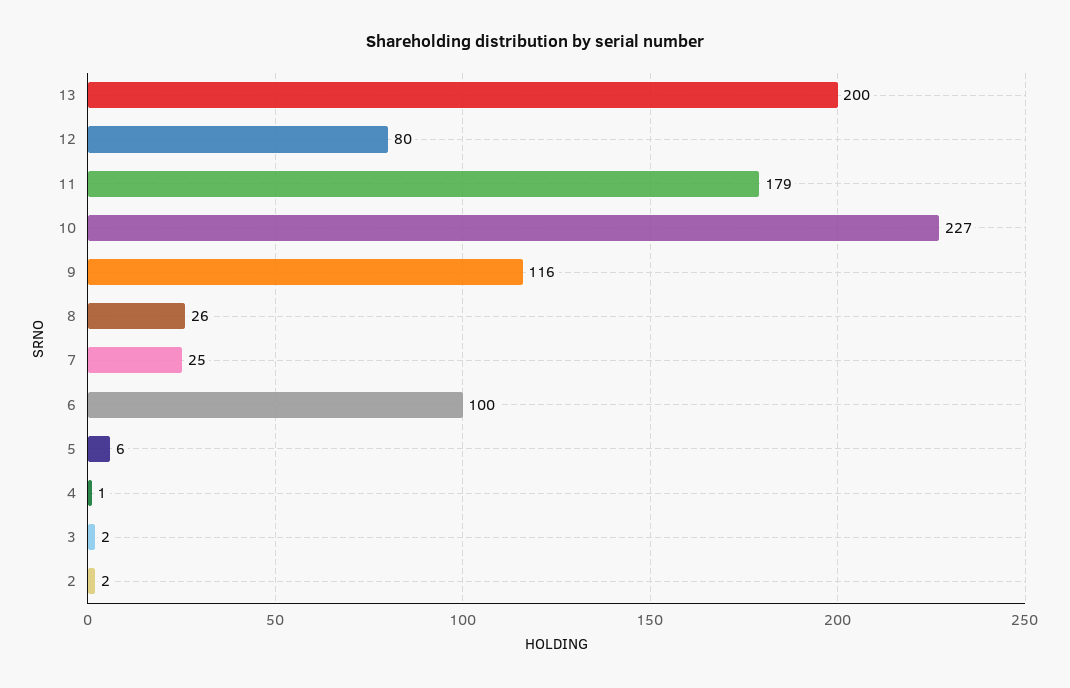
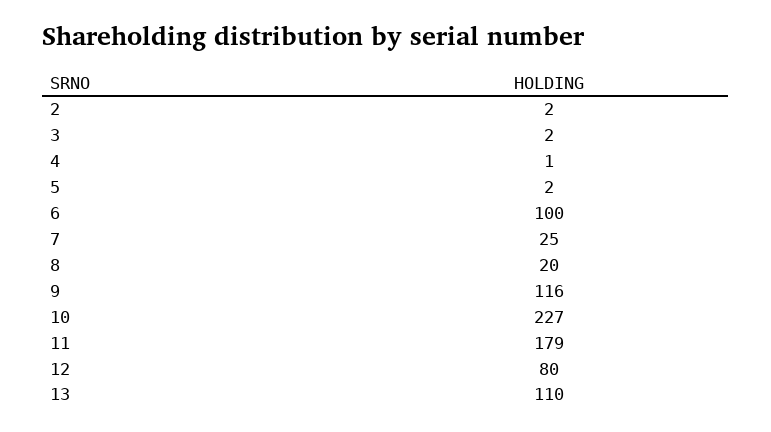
  {
-   "13": 200,
+   "13": 110,
    "12": 80,
    "11": 179,
    "10": 227,
    "9": 116,
-   "8": 26,
+   "8": 20,
    "7": 25,
    "6": 100,
-   "5": 6,
+   "5": 2,
    "4": 1,
    "3": 2,
    "2": 2
  }

